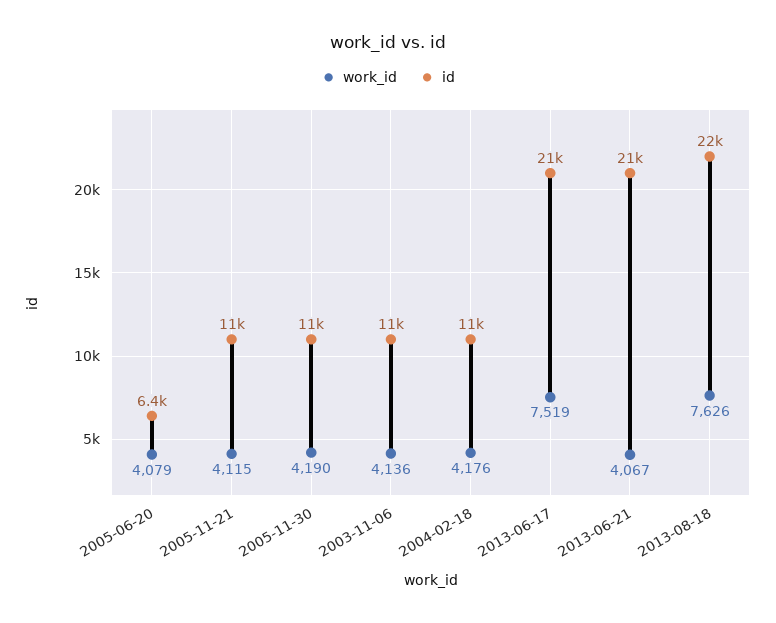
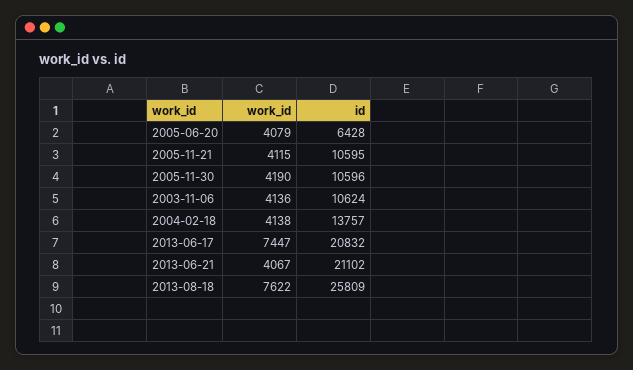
  {
    "work_id": {
      "2005-06-20": 4079,
      "2005-11-21": 4115,
      "2005-11-30": 4190,
      "2003-11-06": 4136,
-     "2004-02-18": 4176,
+     "2004-02-18": 4138,
-     "2013-06-17": 7519,
+     "2013-06-17": 7447,
      "2013-06-21": 4067,
-     "2013-08-18": 7626
+     "2013-08-18": 7622
    },
    "id": {
      "2005-06-20": 6428,
      "2005-11-21": 10595,
      "2005-11-30": 10596,
      "2003-11-06": 10624,
-     "2004-02-18": 11000,
+     "2004-02-18": 13757,
      "2013-06-17": 20832,
      "2013-06-21": 21102,
-     "2013-08-18": 22000
+     "2013-08-18": 25809
    }
  }

